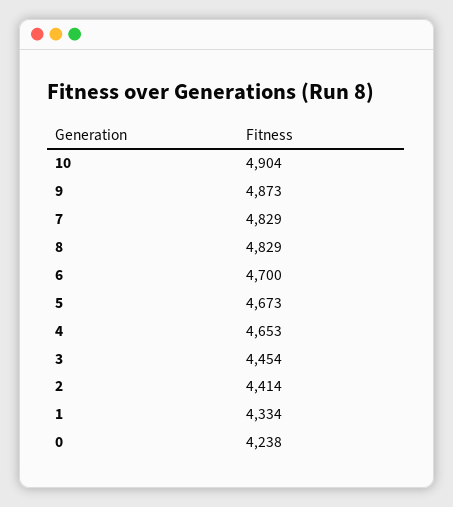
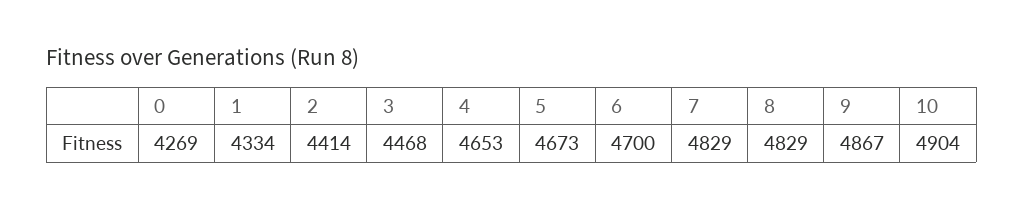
  {
    "10": 4904,
-   "9": 4873,
+   "9": 4867,
    "7": 4829,
    "8": 4829,
    "6": 4700,
    "5": 4673,
    "4": 4653,
-   "3": 4454,
+   "3": 4468,
    "2": 4414,
    "1": 4334,
-   "0": 4238
+   "0": 4269
  }

